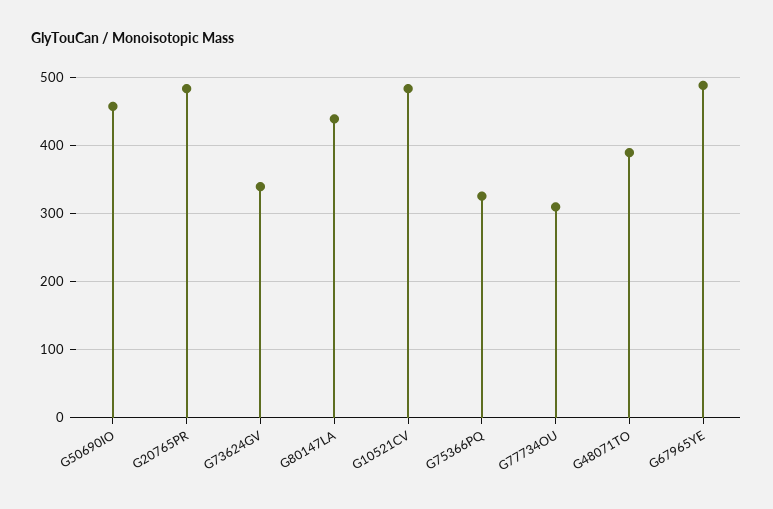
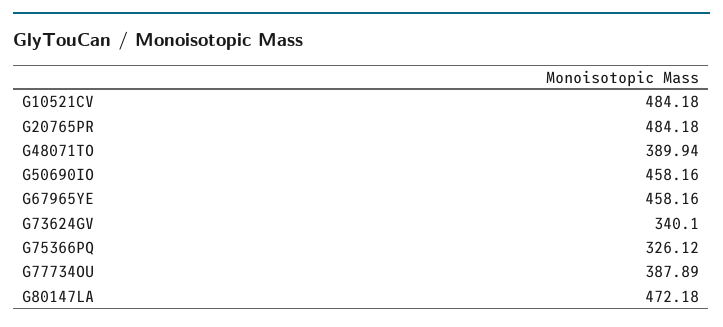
  {
    "G50690IO": 458.16,
    "G20765PR": 484.18,
    "G73624GV": 340.1,
-   "G80147LA": 440,
+   "G80147LA": 472.18,
    "G10521CV": 484.18,
    "G75366PQ": 326.12,
-   "G77734OU": 310,
+   "G77734OU": 387.89,
    "G48071TO": 389.94,
-   "G67965YE": 490
+   "G67965YE": 458.16
  }

